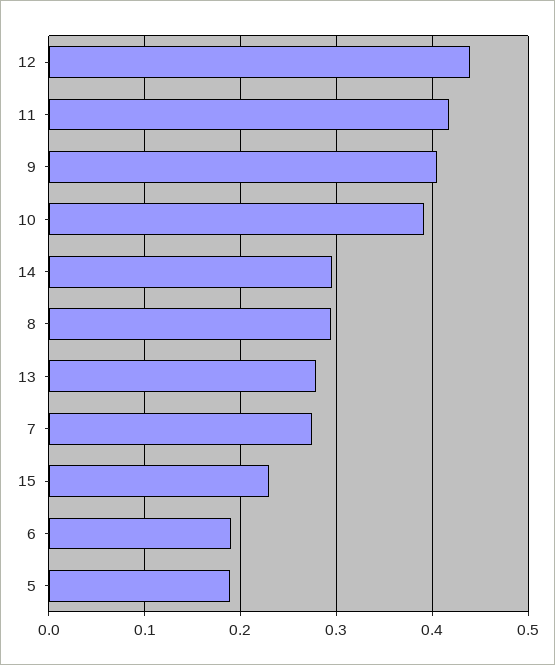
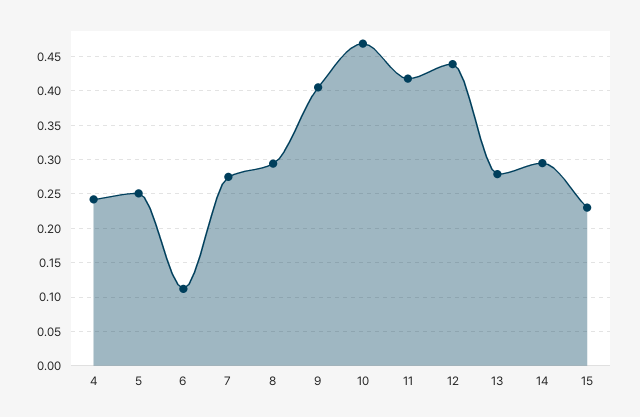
  {
    "12": 0.44,
    "11": 0.42,
    "9": 0.41,
-   "10": 0.39,
+   "10": 0.47,
    "14": 0.3,
    "8": 0.29,
    "13": 0.28,
    "7": 0.28,
    "15": 0.23,
-   "6": 0.19,
+   "6": 0.11,
-   "5": 0.19
+   "5": 0.25,
+   "4": 0.24
  }

